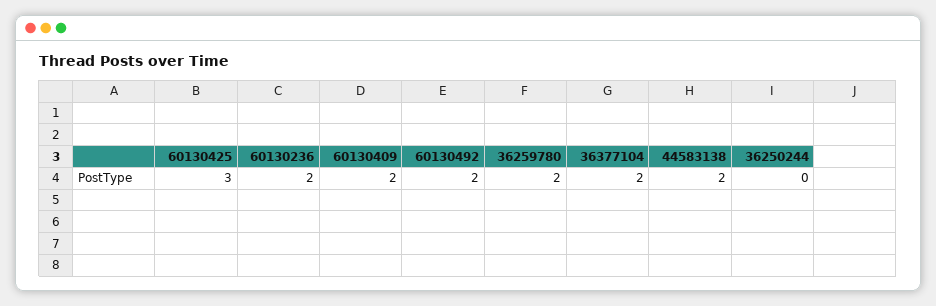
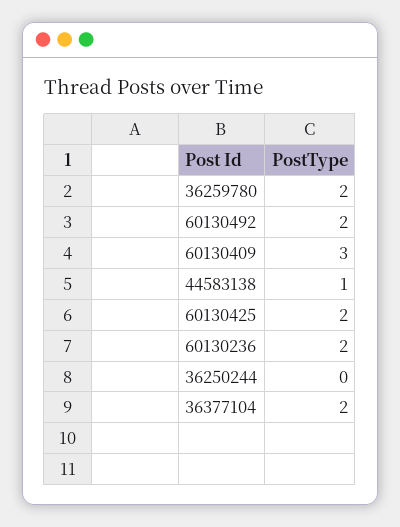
  {
-   "60130425": 3,
+   "60130425": 2,
    "60130236": 2,
-   "60130409": 2,
+   "60130409": 3,
    "60130492": 2,
    "36259780": 2,
    "36377104": 2,
-   "44583138": 2,
+   "44583138": 1,
    "36250244": 0
  }

